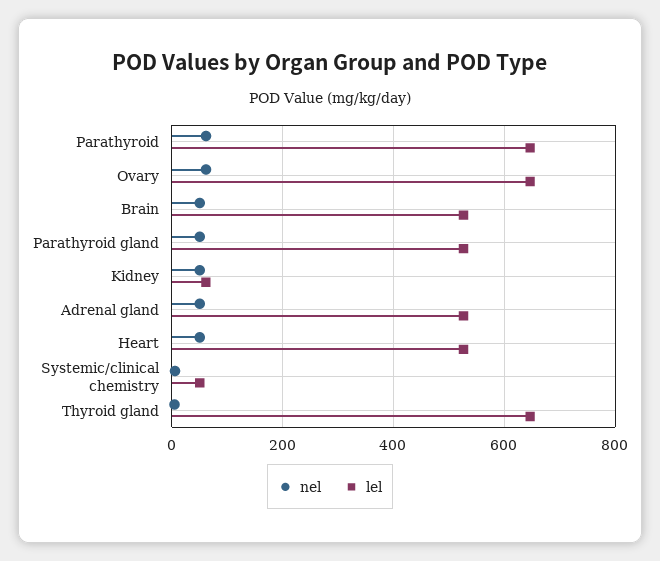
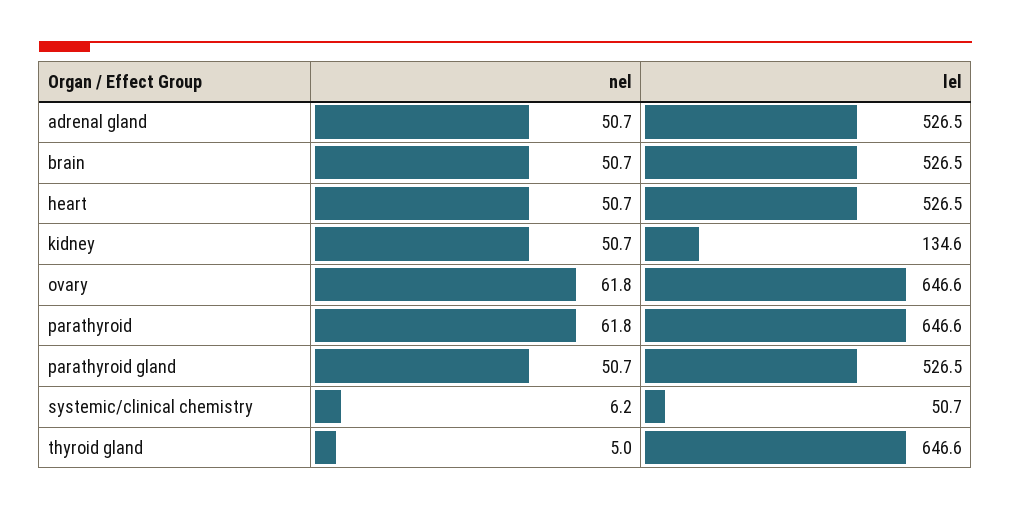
  {
    "nel": {
      "Parathyroid": 61.8,
      "Ovary": 61.8,
      "Brain": 50.7,
      "Parathyroid gland": 50.7,
      "Kidney": 50.7,
      "Adrenal gland": 50.7,
      "Heart": 50.7,
      "Systemic/clinical chemistry": 6.2,
      "Thyroid gland": 5
    },
    "lel": {
      "Parathyroid": 646.6,
      "Ovary": 646.6,
      "Brain": 526.5,
      "Parathyroid gland": 526.5,
-     "Kidney": 60,
+     "Kidney": 134.6,
      "Adrenal gland": 526.5,
      "Heart": 526.5,
      "Systemic/clinical chemistry": 50.7,
      "Thyroid gland": 646.6
    }
  }

